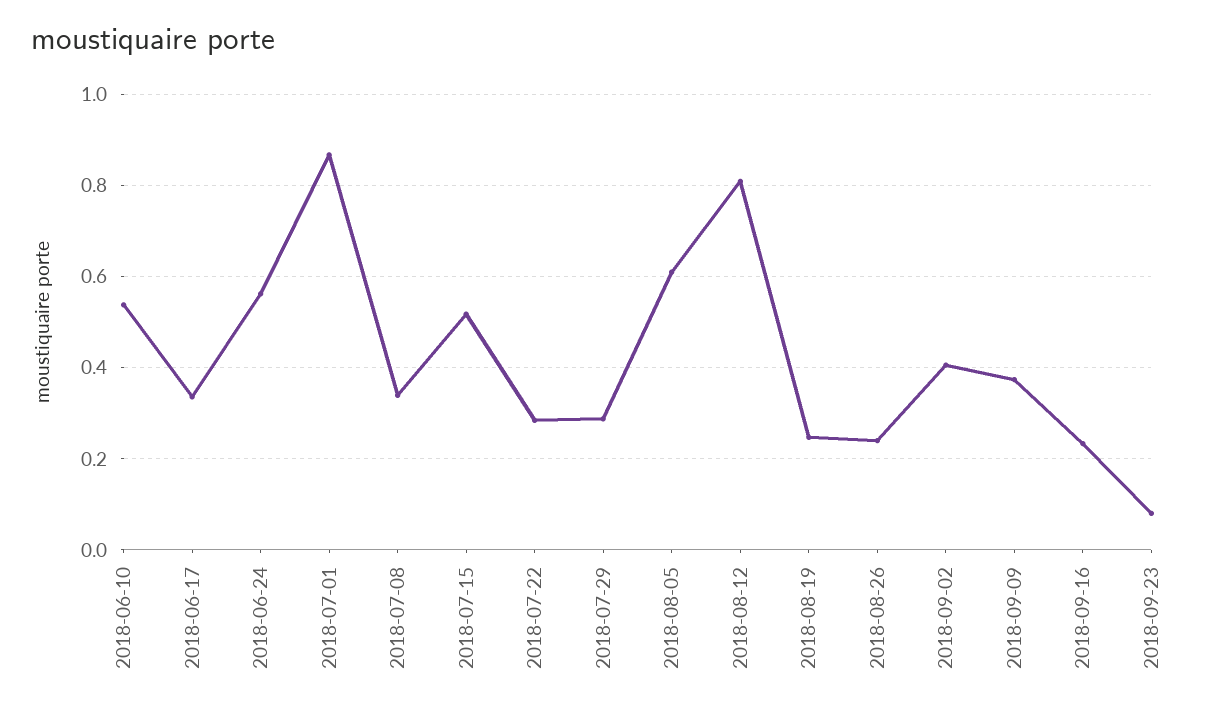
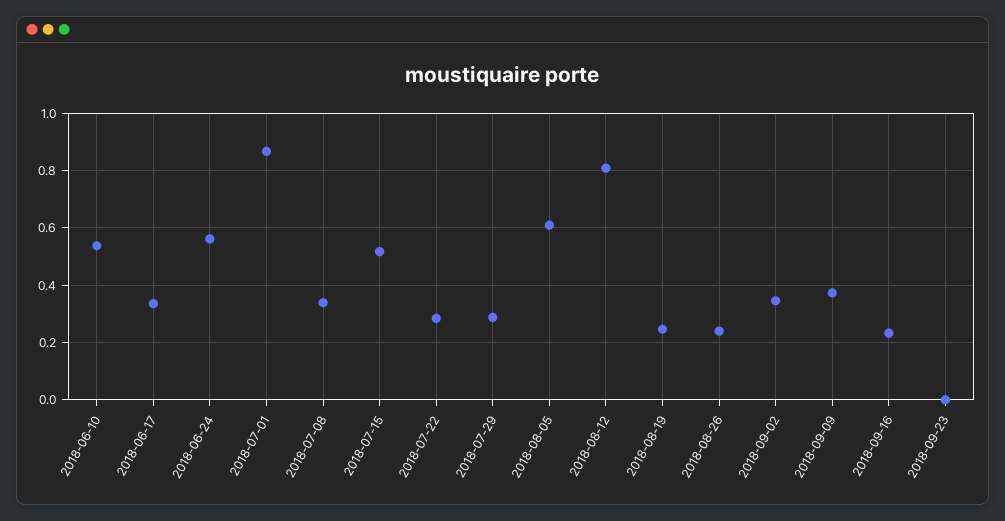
  {
    "2018-06-10": 0.54,
    "2018-06-17": 0.34,
    "2018-06-24": 0.56,
    "2018-07-01": 0.86,
    "2018-07-08": 0.34,
    "2018-07-15": 0.52,
    "2018-07-22": 0.28,
    "2018-07-29": 0.28,
    "2018-08-05": 0.6,
    "2018-08-12": 0.8,
    "2018-08-19": 0.24,
    "2018-08-26": 0.24,
-   "2018-09-02": 0.4,
+   "2018-09-02": 0.35,
    "2018-09-09": 0.38,
    "2018-09-16": 0.24,
-   "2018-09-23": 0.08
+   "2018-09-23": 0
  }

